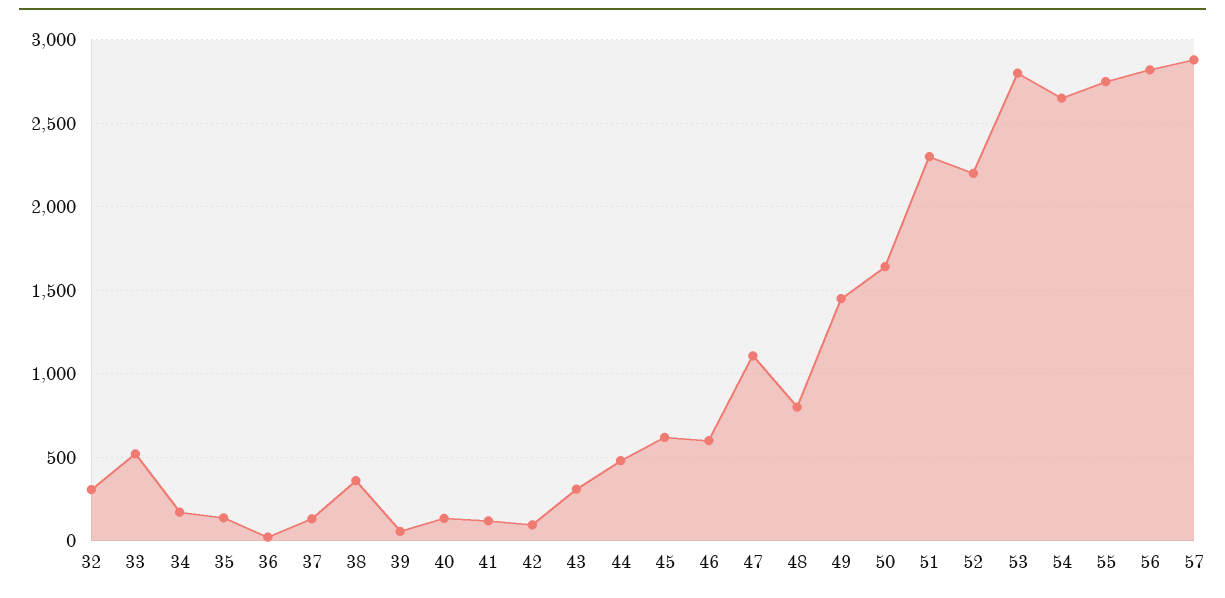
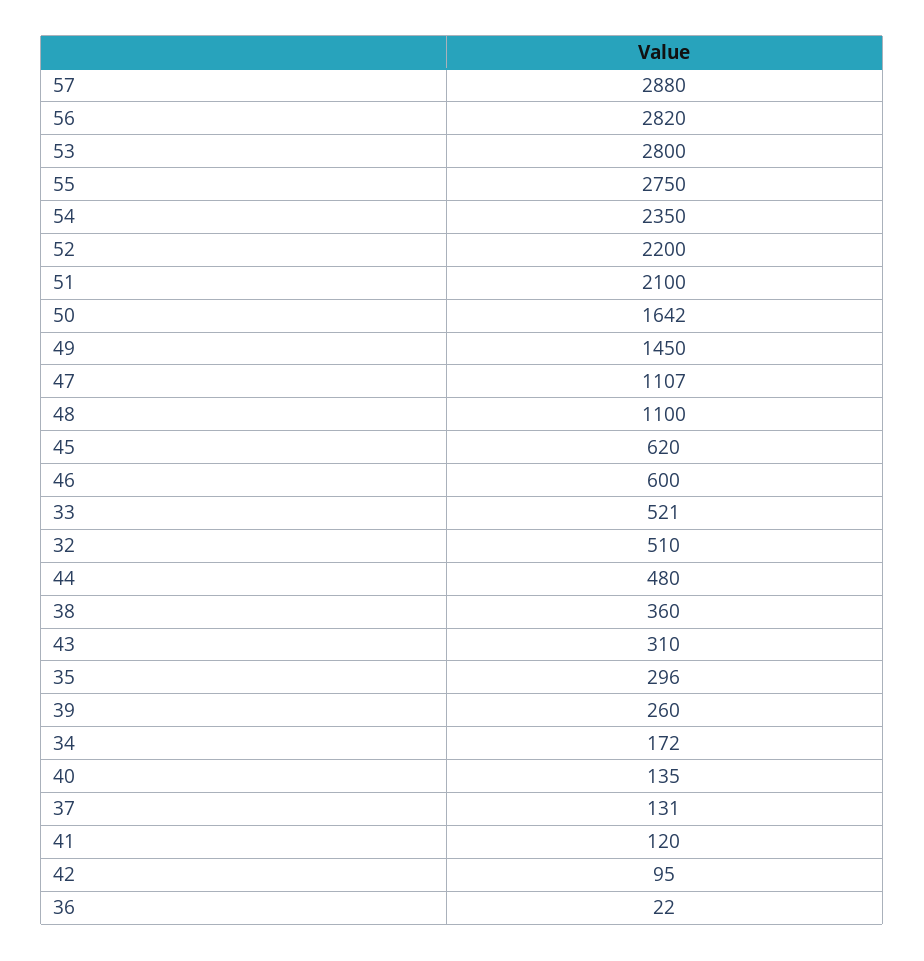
  {
-   "32": 300,
+   "32": 510,
    "33": 521,
    "34": 172,
-   "35": 150,
+   "35": 296,
    "36": 22,
    "37": 131,
    "38": 360,
-   "39": 50,
+   "39": 260,
    "40": 135,
    "41": 120,
    "42": 95,
    "43": 310,
    "44": 480,
    "45": 620,
    "46": 600,
    "47": 1107,
-   "48": 800,
+   "48": 1100,
    "49": 1450,
    "50": 1642,
-   "51": 2300,
+   "51": 2100,
    "52": 2200,
    "53": 2800,
-   "54": 2650,
+   "54": 2350,
    "55": 2750,
    "56": 2820,
    "57": 2880
  }

